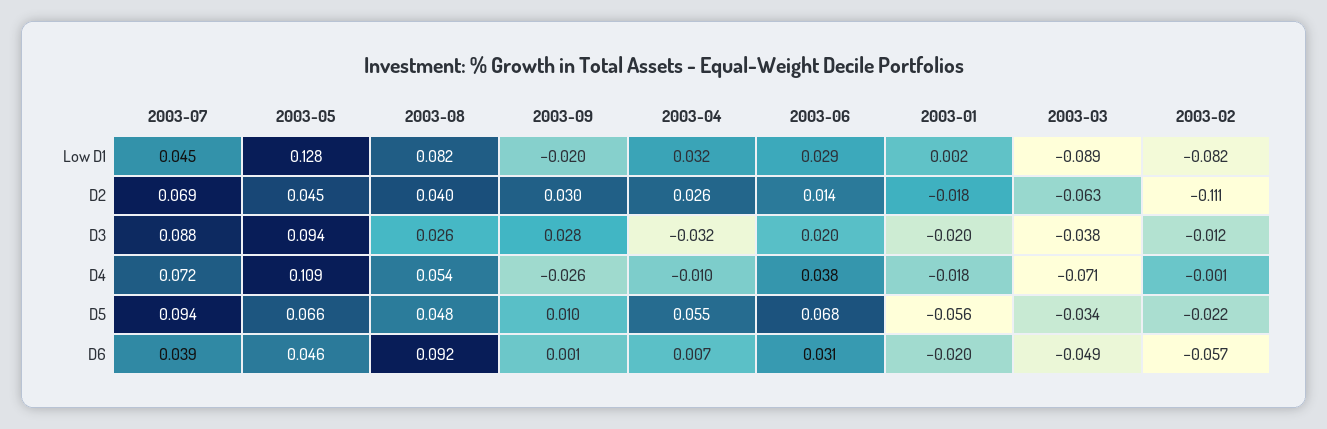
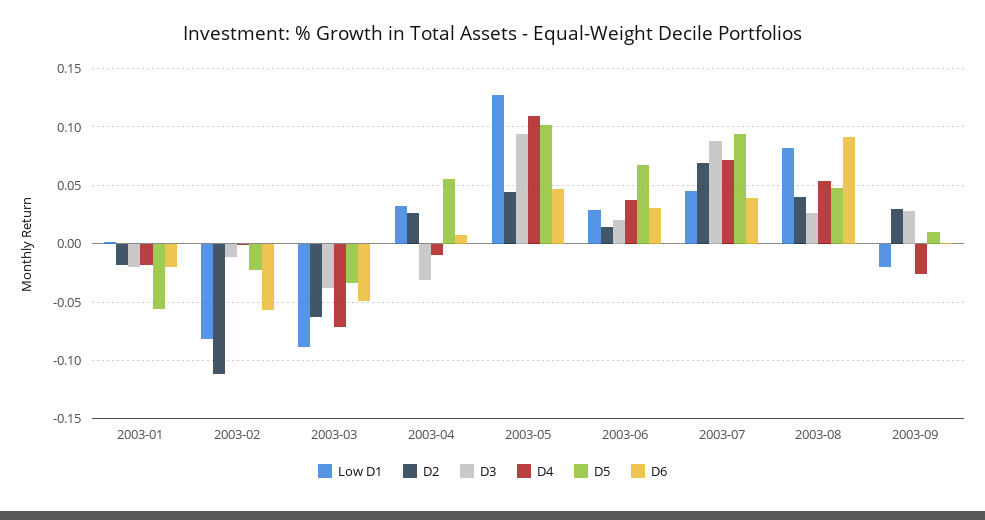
  {
    "Low D1": {
      "2003-07": 0.045,
      "2003-05": 0.128,
      "2003-08": 0.082,
      "2003-09": -0.02,
      "2003-04": 0.032,
      "2003-06": 0.029,
      "2003-01": 0.002,
      "2003-03": -0.089,
      "2003-02": -0.082
    },
    "D2": {
      "2003-07": 0.069,
      "2003-05": 0.045,
      "2003-08": 0.04,
      "2003-09": 0.03,
      "2003-04": 0.026,
      "2003-06": 0.014,
      "2003-01": -0.018,
      "2003-03": -0.063,
      "2003-02": -0.111
    },
    "D3": {
      "2003-07": 0.088,
      "2003-05": 0.094,
      "2003-08": 0.026,
      "2003-09": 0.028,
      "2003-04": -0.032,
      "2003-06": 0.02,
      "2003-01": -0.02,
      "2003-03": -0.038,
      "2003-02": -0.012
    },
    "D4": {
      "2003-07": 0.072,
      "2003-05": 0.109,
      "2003-08": 0.054,
      "2003-09": -0.026,
      "2003-04": -0.01,
      "2003-06": 0.038,
      "2003-01": -0.018,
      "2003-03": -0.071,
      "2003-02": -0.001
    },
    "D5": {
      "2003-07": 0.094,
-     "2003-05": 0.066,
+     "2003-05": 0.1,
      "2003-08": 0.048,
      "2003-09": 0.01,
      "2003-04": 0.055,
      "2003-06": 0.068,
      "2003-01": -0.056,
      "2003-03": -0.034,
      "2003-02": -0.022
    },
    "D6": {
      "2003-07": 0.039,
      "2003-05": 0.046,
      "2003-08": 0.092,
      "2003-09": 0.001,
      "2003-04": 0.007,
      "2003-06": 0.031,
      "2003-01": -0.02,
      "2003-03": -0.049,
      "2003-02": -0.057
    }
  }

